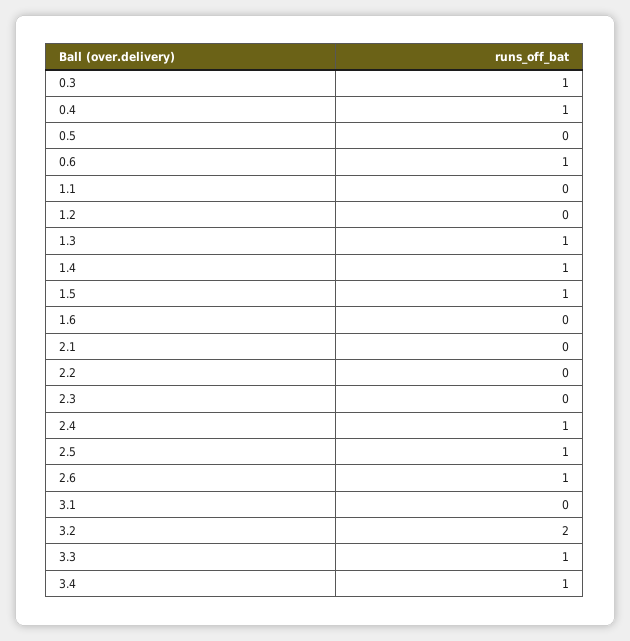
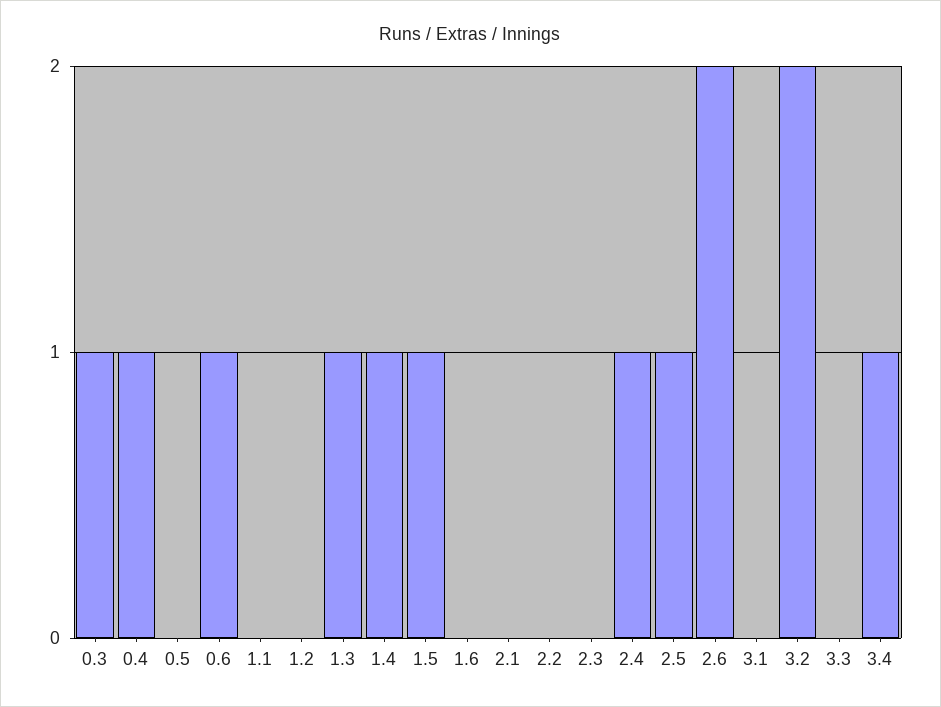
  {
    "0.3": 1,
    "0.4": 1,
    "0.5": 0,
    "0.6": 1,
    "1.1": 0,
    "1.2": 0,
    "1.3": 1,
    "1.4": 1,
    "1.5": 1,
    "1.6": 0,
    "2.1": 0,
    "2.2": 0,
    "2.3": 0,
    "2.4": 1,
    "2.5": 1,
-   "2.6": 1,
+   "2.6": 2,
    "3.1": 0,
    "3.2": 2,
-   "3.3": 1,
+   "3.3": 0,
    "3.4": 1
  }

